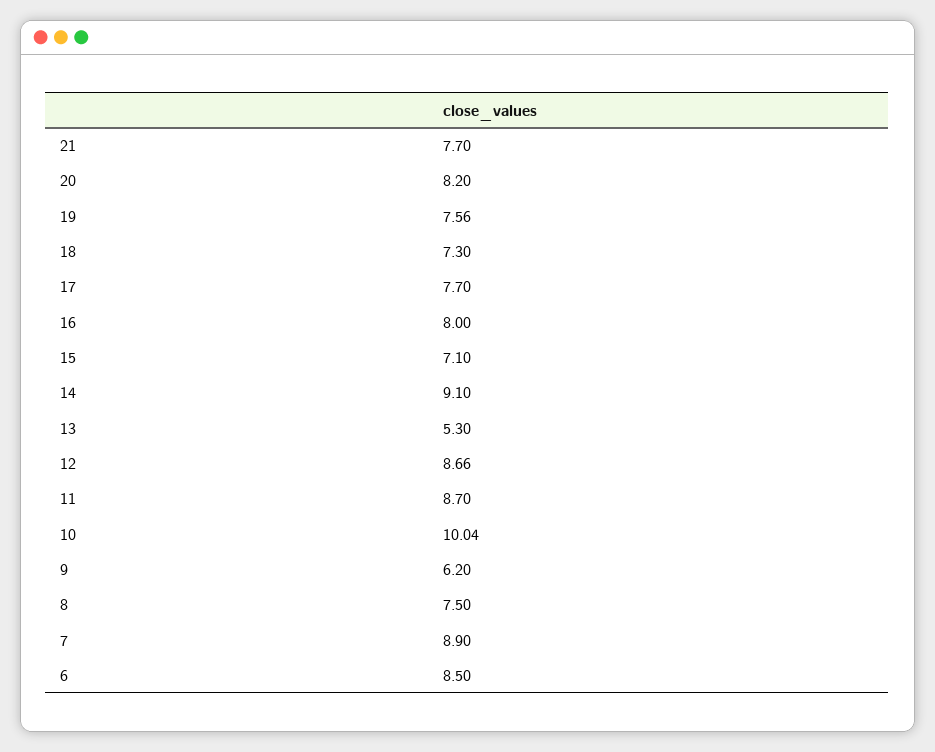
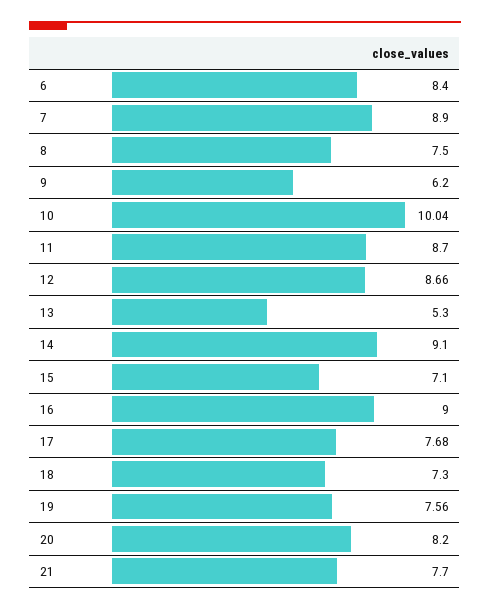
  {
    "21": 7.7,
    "20": 8.2,
    "19": 7.56,
    "18": 7.3,
-   "17": 7.7,
+   "17": 7.68,
-   "16": 8,
+   "16": 9,
    "15": 7.1,
    "14": 9.1,
    "13": 5.3,
    "12": 8.66,
    "11": 8.7,
    "10": 10.04,
    "9": 6.2,
    "8": 7.5,
    "7": 8.9,
-   "6": 8.5
+   "6": 8.4
  }

